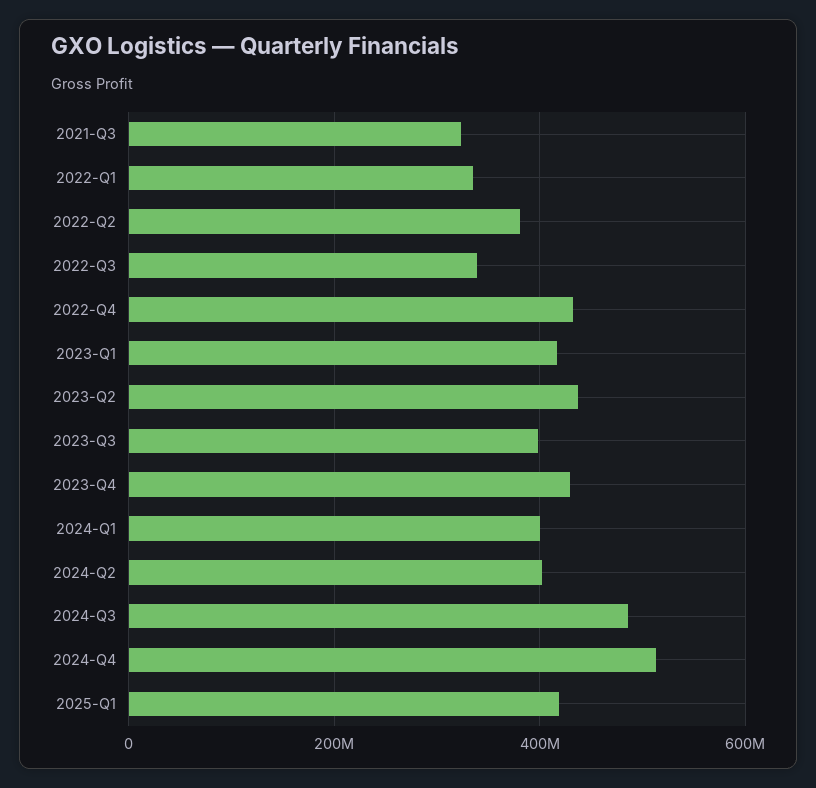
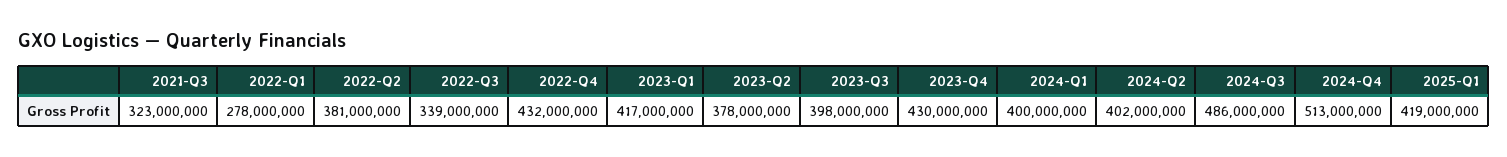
  {
    "2021-Q3": 323000000,
-   "2022-Q1": 340000000,
+   "2022-Q1": 278000000,
    "2022-Q2": 381000000,
    "2022-Q3": 339000000,
    "2022-Q4": 432000000,
    "2023-Q1": 417000000,
-   "2023-Q2": 440000000,
+   "2023-Q2": 378000000,
    "2023-Q3": 398000000,
    "2023-Q4": 430000000,
    "2024-Q1": 400000000,
    "2024-Q2": 402000000,
    "2024-Q3": 486000000,
    "2024-Q4": 513000000,
    "2025-Q1": 419000000
  }

